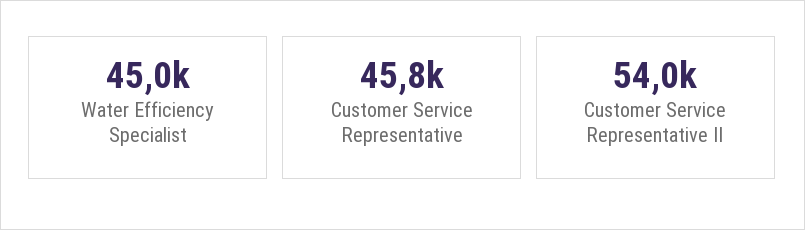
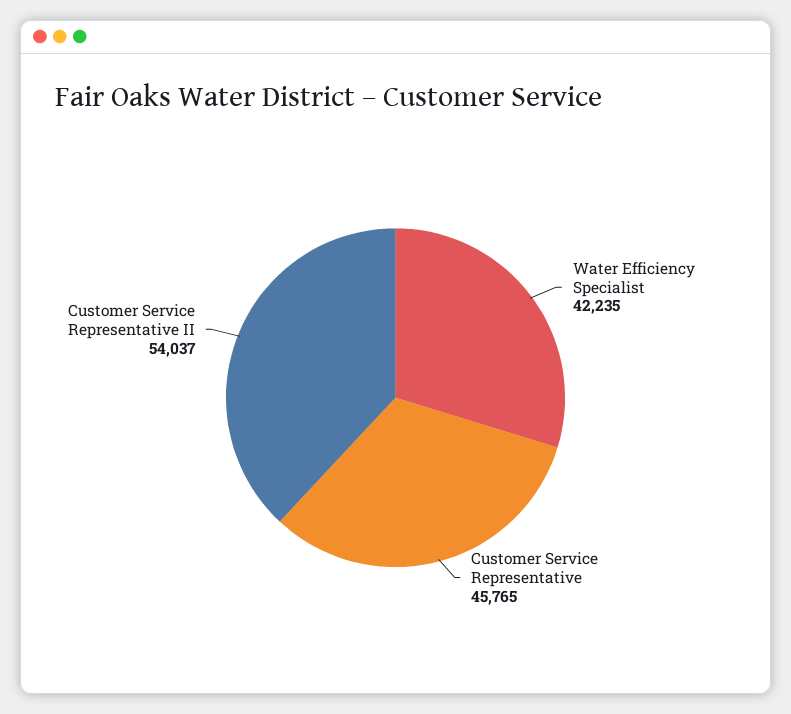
  {
-   "Water Efficiency Specialist": 45000,
+   "Water Efficiency Specialist": 42235,
    "Customer Service Representative": 45765,
    "Customer Service Representative II": 54037
  }

